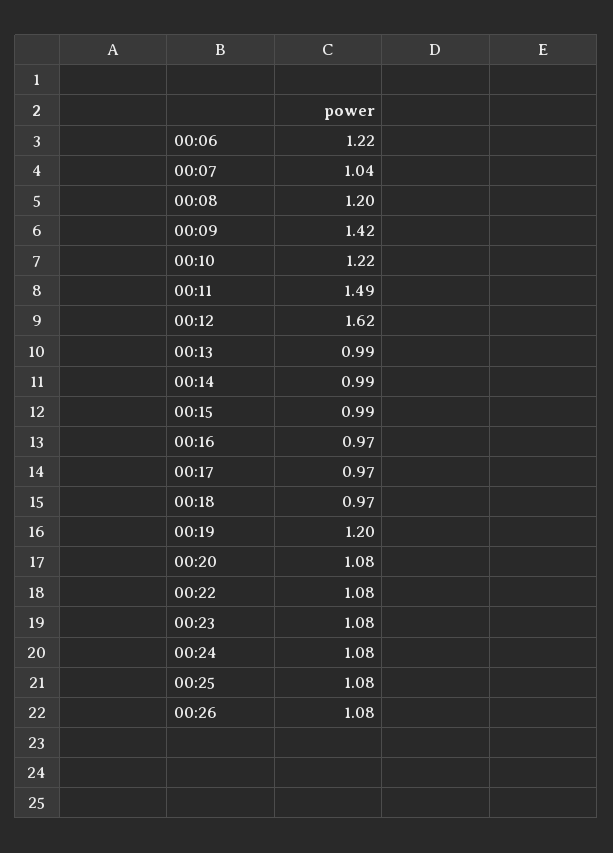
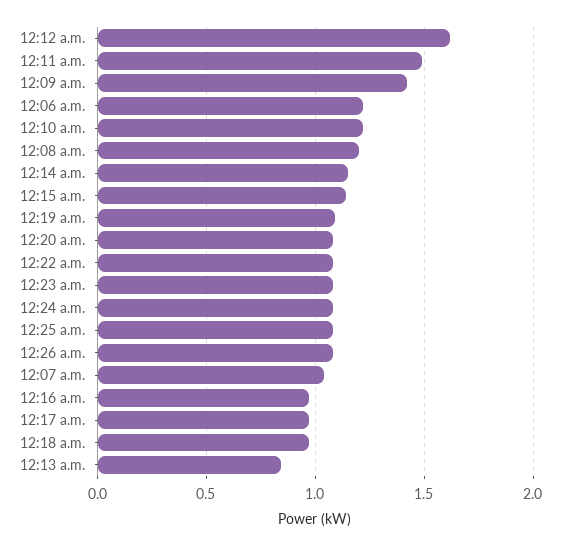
  {
    "00:06": 1.22,
    "00:07": 1.04,
    "00:08": 1.2,
    "00:09": 1.42,
    "00:10": 1.22,
    "00:11": 1.49,
    "00:12": 1.62,
-   "00:13": 0.99,
+   "00:13": 0.85,
-   "00:14": 0.99,
+   "00:14": 1.15,
-   "00:15": 0.99,
+   "00:15": 1.15,
    "00:16": 0.97,
    "00:17": 0.97,
    "00:18": 0.97,
-   "00:19": 1.2,
+   "00:19": 1.1,
    "00:20": 1.08,
    "00:22": 1.08,
    "00:23": 1.08,
    "00:24": 1.08,
    "00:25": 1.08,
    "00:26": 1.08
  }

